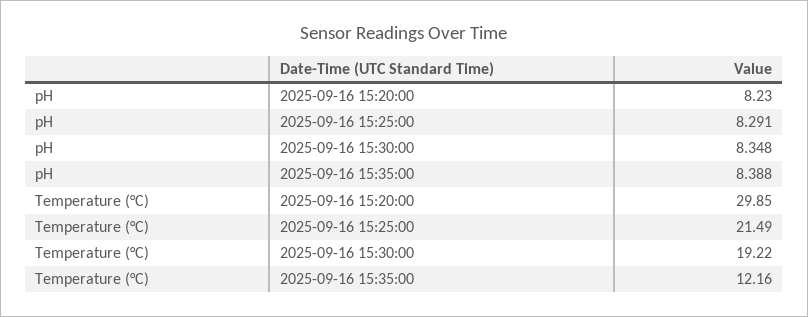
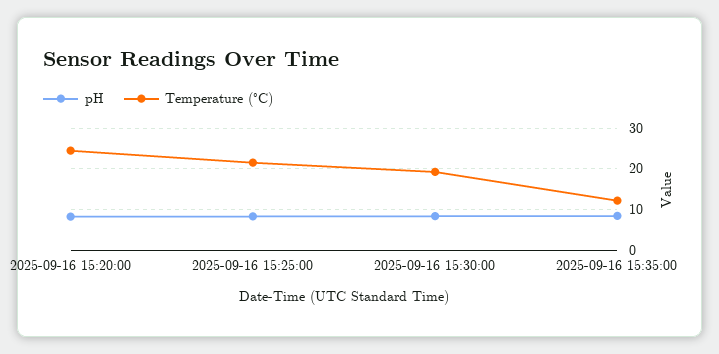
  {
    "pH": {
      "2025-09-16 15:20:00": 8.23,
      "2025-09-16 15:25:00": 8.291,
      "2025-09-16 15:30:00": 8.348,
      "2025-09-16 15:35:00": 8.388
    },
    "Temperature (°C)": {
-     "2025-09-16 15:20:00": 29.85,
+     "2025-09-16 15:20:00": 24,
      "2025-09-16 15:25:00": 21.49,
      "2025-09-16 15:30:00": 19.22,
      "2025-09-16 15:35:00": 12.16
    }
  }

